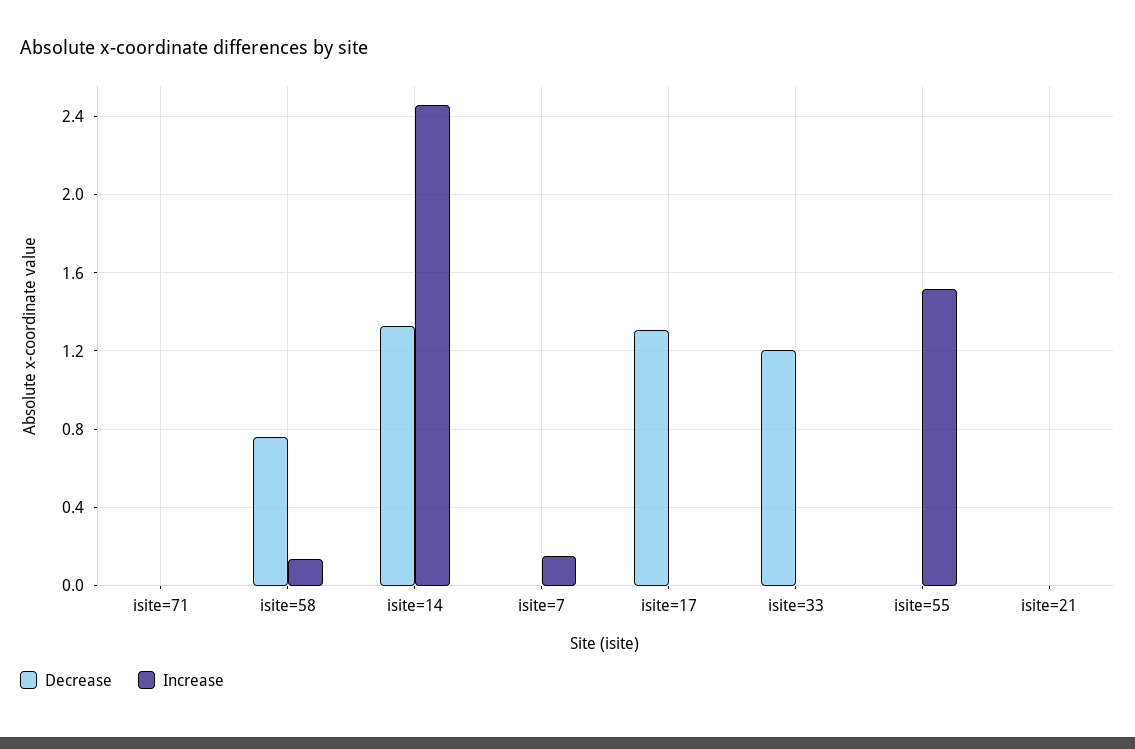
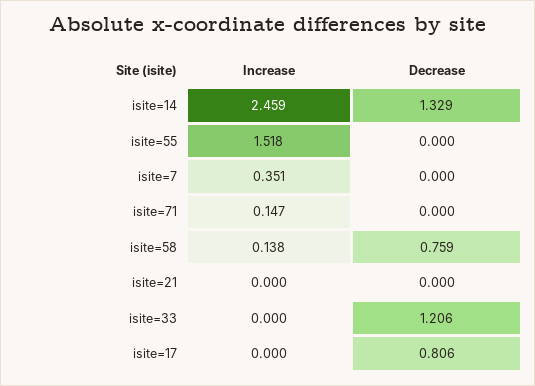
  {
    "Decrease": {
      "isite=71": 0,
      "isite=58": 0.759,
      "isite=14": 1.329,
      "isite=7": 0,
-     "isite=17": 1.3,
+     "isite=17": 0.806,
      "isite=33": 1.206,
      "isite=55": 0,
      "isite=21": 0
    },
    "Increase": {
-     "isite=71": 0,
+     "isite=71": 0.147,
      "isite=58": 0.138,
      "isite=14": 2.459,
-     "isite=7": 0.15,
+     "isite=7": 0.351,
      "isite=17": 0,
      "isite=33": 0,
      "isite=55": 1.518,
      "isite=21": 0
    }
  }

